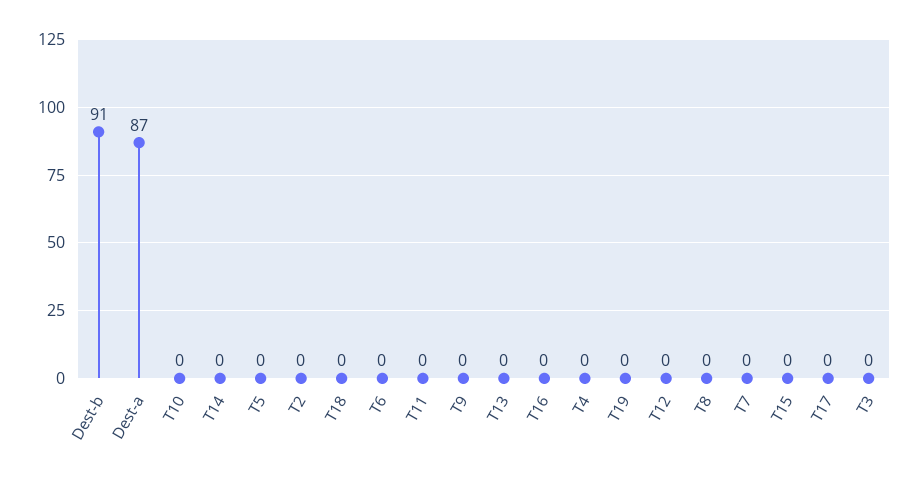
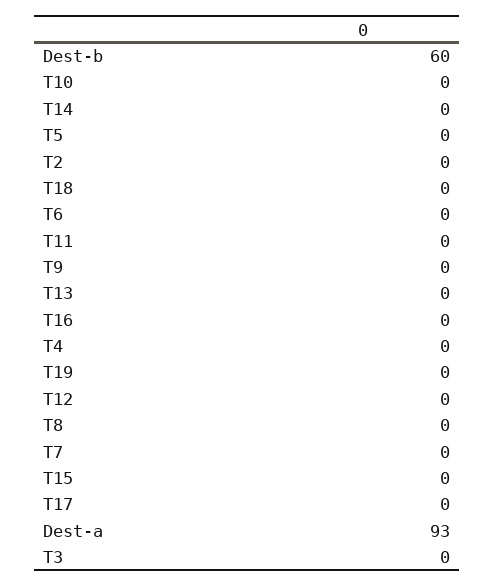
  {
-   "Dest-b": 91,
+   "Dest-b": 60,
-   "Dest-a": 87,
+   "Dest-a": 93,
    "T10": 0,
    "T14": 0,
    "T5": 0,
    "T2": 0,
    "T18": 0,
    "T6": 0,
    "T11": 0,
    "T9": 0,
    "T13": 0,
    "T16": 0,
    "T4": 0,
    "T19": 0,
    "T12": 0,
    "T8": 0,
    "T7": 0,
    "T15": 0,
    "T17": 0,
    "T3": 0
  }

